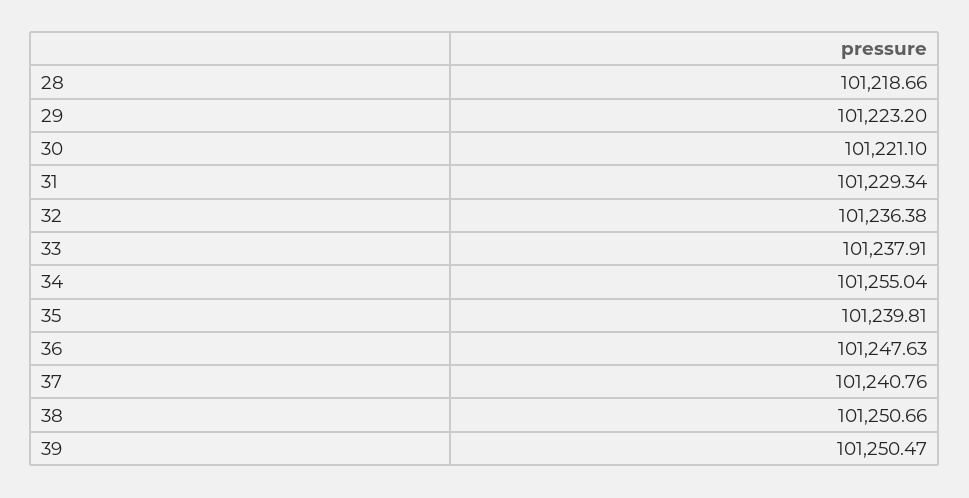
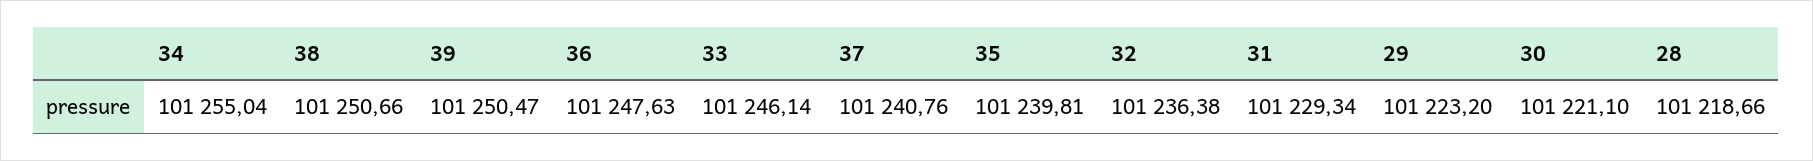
  {
    "28": 101218.66,
    "29": 101223.2,
    "30": 101221.1,
    "31": 101229.34,
    "32": 101236.38,
-   "33": 101237.91,
+   "33": 101246.14,
    "34": 101255.04,
    "35": 101239.81,
    "36": 101247.63,
    "37": 101240.76,
    "38": 101250.66,
    "39": 101250.47
  }

